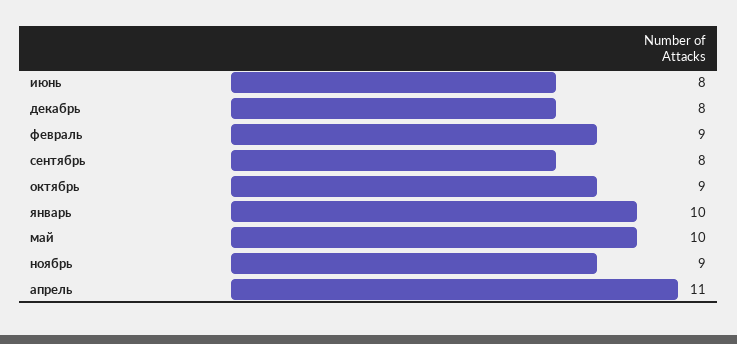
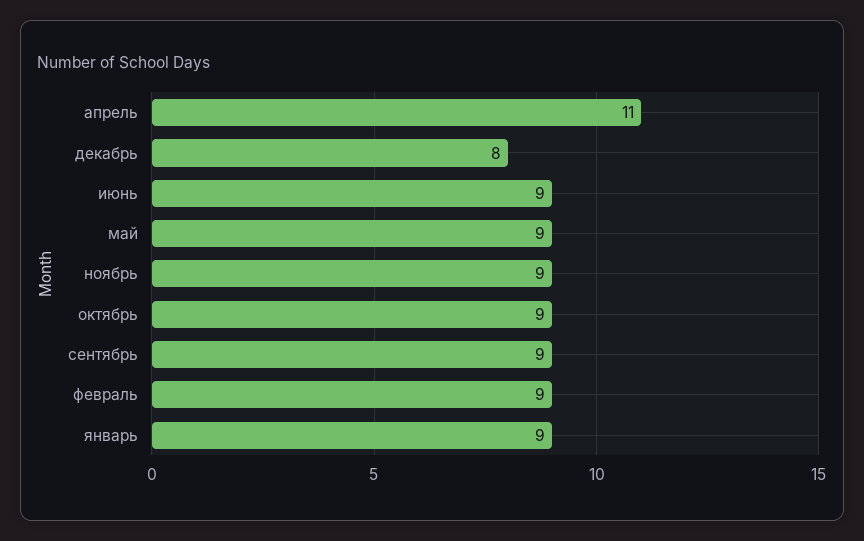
  {
-   "июнь": 8,
+   "июнь": 9,
    "декабрь": 8,
    "февраль": 9,
-   "сентябрь": 8,
+   "сентябрь": 9,
    "октябрь": 9,
-   "январь": 10,
+   "январь": 9,
-   "май": 10,
+   "май": 9,
    "ноябрь": 9,
    "апрель": 11
  }

